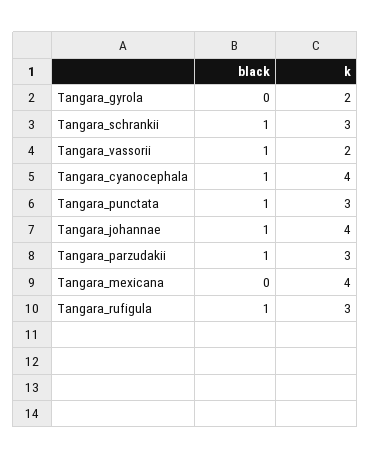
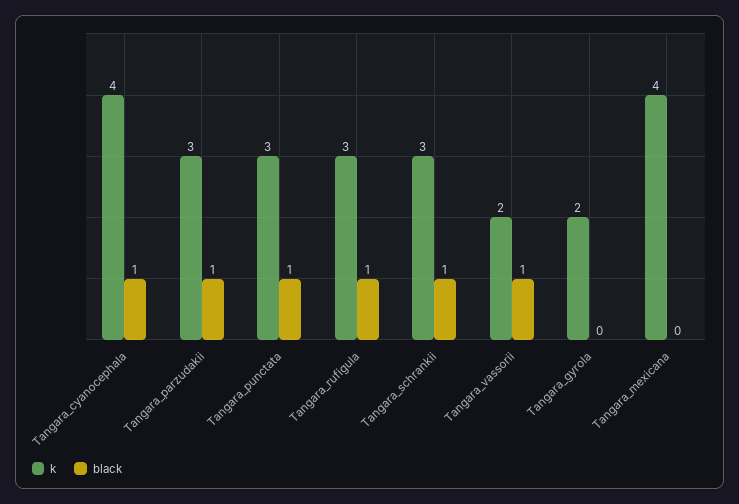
  {
    "black": {
      "Tangara_gyrola": 0,
      "Tangara_schrankii": 1,
      "Tangara_vassorii": 1,
      "Tangara_cyanocephala": 1,
      "Tangara_punctata": 1,
-     "Tangara_johannae": 1,
      "Tangara_parzudakii": 1,
      "Tangara_mexicana": 0,
      "Tangara_rufigula": 1
    },
    "k": {
      "Tangara_gyrola": 2,
      "Tangara_schrankii": 3,
      "Tangara_vassorii": 2,
      "Tangara_cyanocephala": 4,
      "Tangara_punctata": 3,
-     "Tangara_johannae": 4,
      "Tangara_parzudakii": 3,
      "Tangara_mexicana": 4,
      "Tangara_rufigula": 3
    }
  }

